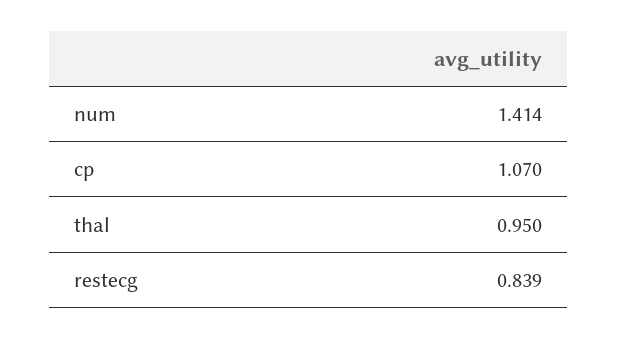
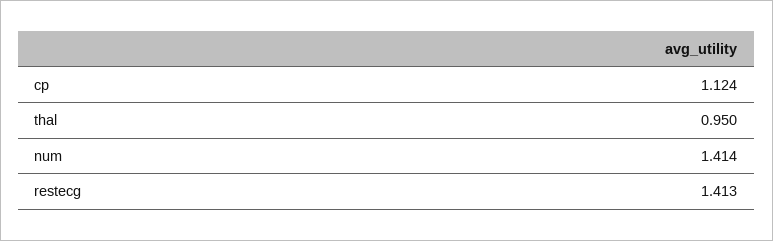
  {
    "num": 1.414,
-   "cp": 1.07,
+   "cp": 1.124,
    "thal": 0.95,
-   "restecg": 0.839
+   "restecg": 1.413
  }

